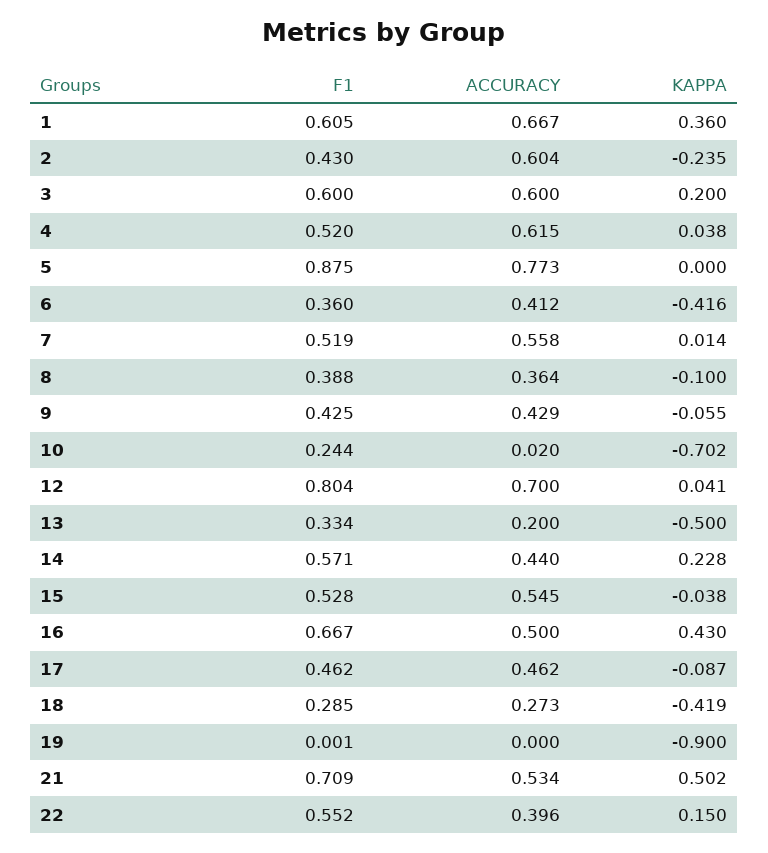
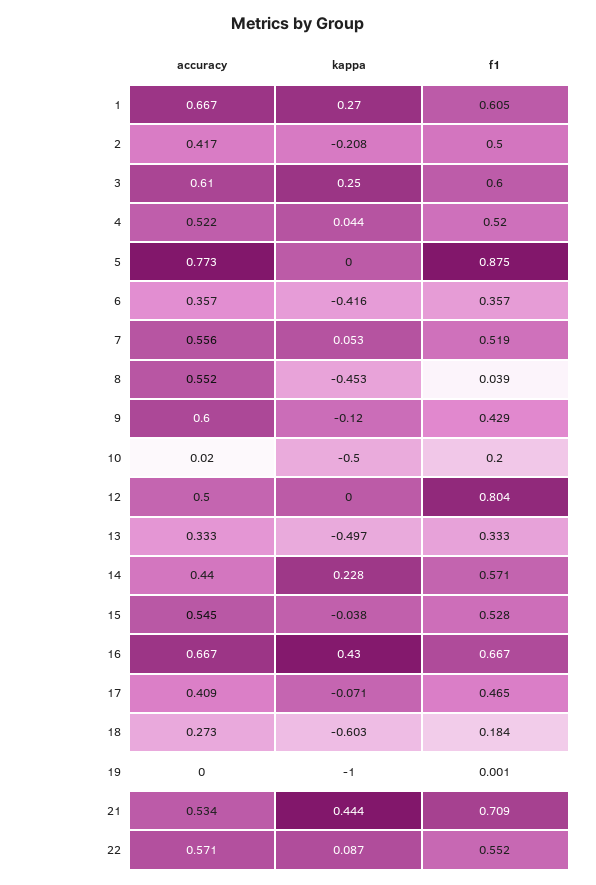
  {
    "F1": {
      "1": 0.605,
-     "2": 0.43,
+     "2": 0.5,
      "3": 0.6,
      "4": 0.52,
      "5": 0.875,
-     "6": 0.36,
+     "6": 0.357,
      "7": 0.519,
-     "8": 0.388,
+     "8": 0.039,
-     "9": 0.425,
+     "9": 0.429,
-     "10": 0.244,
+     "10": 0.2,
      "12": 0.804,
-     "13": 0.334,
+     "13": 0.333,
      "14": 0.571,
      "15": 0.528,
      "16": 0.667,
-     "17": 0.462,
+     "17": 0.465,
-     "18": 0.285,
+     "18": 0.184,
      "19": 0.001,
      "21": 0.709,
      "22": 0.552
    },
    "ACCURACY": {
      "1": 0.667,
-     "2": 0.604,
+     "2": 0.417,
-     "3": 0.6,
+     "3": 0.61,
-     "4": 0.615,
+     "4": 0.522,
      "5": 0.773,
-     "6": 0.412,
+     "6": 0.357,
-     "7": 0.558,
+     "7": 0.556,
-     "8": 0.364,
+     "8": 0.552,
-     "9": 0.429,
+     "9": 0.6,
      "10": 0.02,
-     "12": 0.7,
+     "12": 0.5,
-     "13": 0.2,
+     "13": 0.333,
      "14": 0.44,
      "15": 0.545,
-     "16": 0.5,
+     "16": 0.667,
-     "17": 0.462,
+     "17": 0.409,
      "18": 0.273,
      "19": 0,
      "21": 0.534,
-     "22": 0.396
+     "22": 0.571
    },
    "KAPPA": {
-     "1": 0.36,
+     "1": 0.27,
-     "2": -0.235,
+     "2": -0.208,
-     "3": 0.2,
+     "3": 0.25,
-     "4": 0.038,
+     "4": 0.044,
      "5": 0,
      "6": -0.416,
-     "7": 0.014,
+     "7": 0.053,
-     "8": -0.1,
+     "8": -0.453,
-     "9": -0.055,
+     "9": -0.12,
-     "10": -0.702,
+     "10": -0.5,
-     "12": 0.041,
+     "12": 0,
-     "13": -0.5,
+     "13": -0.497,
      "14": 0.228,
      "15": -0.038,
      "16": 0.43,
-     "17": -0.087,
+     "17": -0.071,
-     "18": -0.419,
+     "18": -0.603,
-     "19": -0.9,
+     "19": -1,
-     "21": 0.502,
+     "21": 0.444,
-     "22": 0.15
+     "22": 0.087
    }
  }

